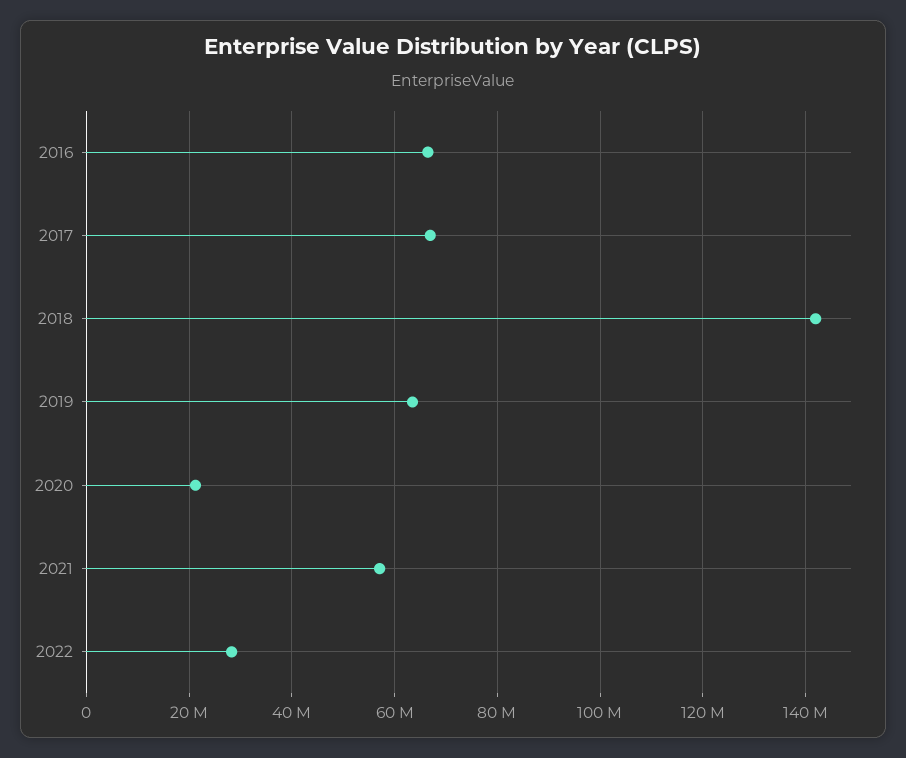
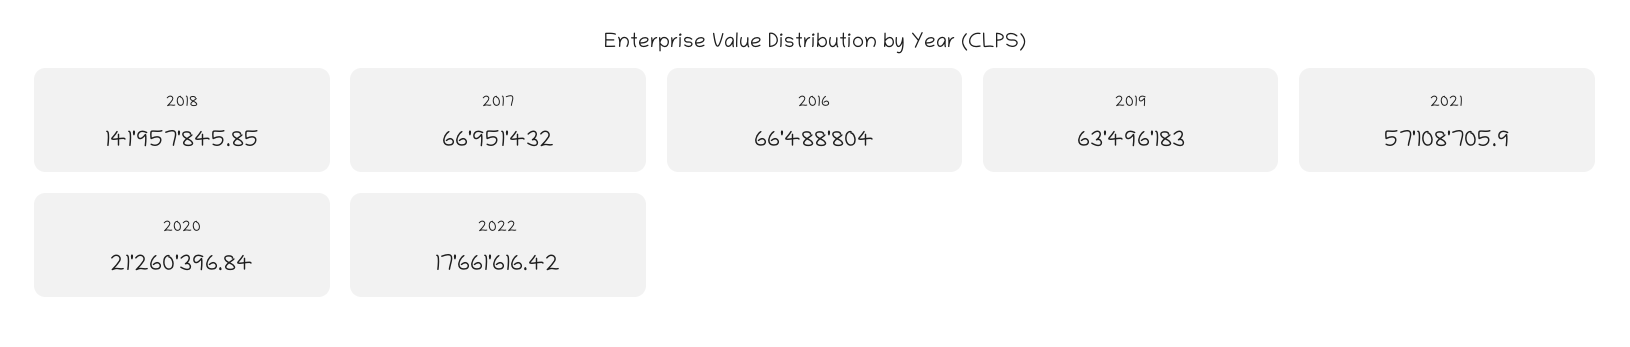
  {
    "2016": 66488804,
    "2017": 66951432,
    "2018": 141957845.85,
    "2019": 63496183,
    "2020": 21260396.84,
    "2021": 57108705.9,
-   "2022": 28000000
+   "2022": 17661616.42
  }

